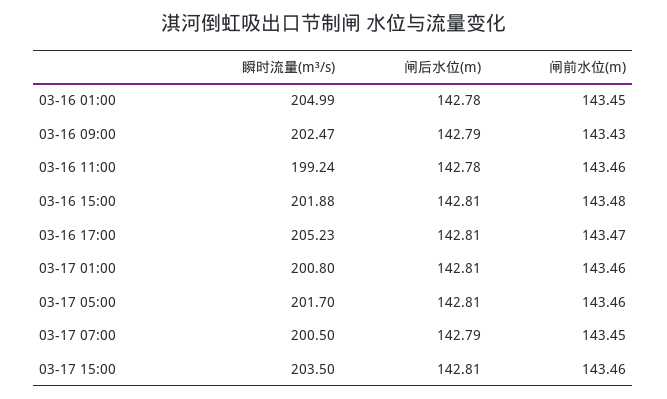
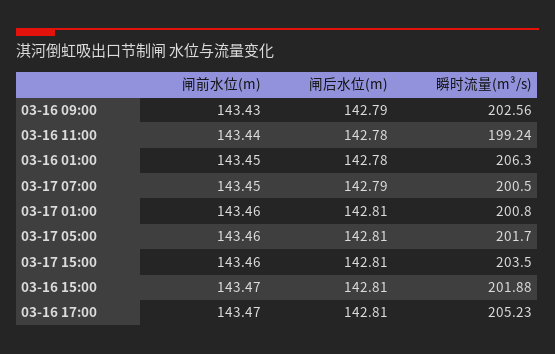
  {
    "瞬时流量(m³/s)": {
-     "03-16 01:00": 204.99,
+     "03-16 01:00": 206.3,
-     "03-16 09:00": 202.47,
+     "03-16 09:00": 202.56,
      "03-16 11:00": 199.24,
      "03-16 15:00": 201.88,
      "03-16 17:00": 205.23,
      "03-17 01:00": 200.8,
      "03-17 05:00": 201.7,
      "03-17 07:00": 200.5,
      "03-17 15:00": 203.5
    },
    "闸后水位(m)": {
      "03-16 01:00": 142.78,
      "03-16 09:00": 142.79,
      "03-16 11:00": 142.78,
      "03-16 15:00": 142.81,
      "03-16 17:00": 142.81,
      "03-17 01:00": 142.81,
      "03-17 05:00": 142.81,
      "03-17 07:00": 142.79,
      "03-17 15:00": 142.81
    },
    "闸前水位(m)": {
      "03-16 01:00": 143.45,
      "03-16 09:00": 143.43,
-     "03-16 11:00": 143.46,
+     "03-16 11:00": 143.44,
-     "03-16 15:00": 143.48,
+     "03-16 15:00": 143.47,
      "03-16 17:00": 143.47,
      "03-17 01:00": 143.46,
      "03-17 05:00": 143.46,
      "03-17 07:00": 143.45,
      "03-17 15:00": 143.46
    }
  }

